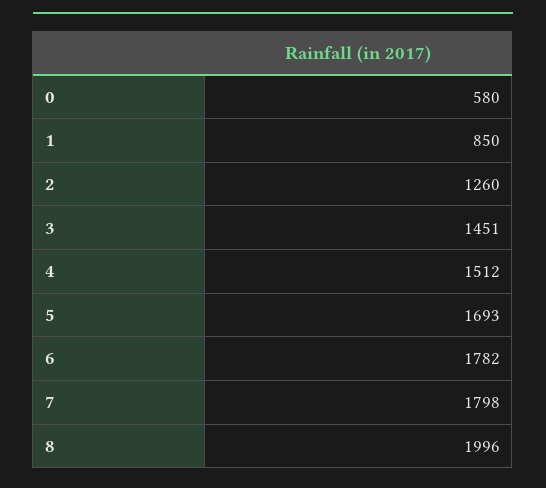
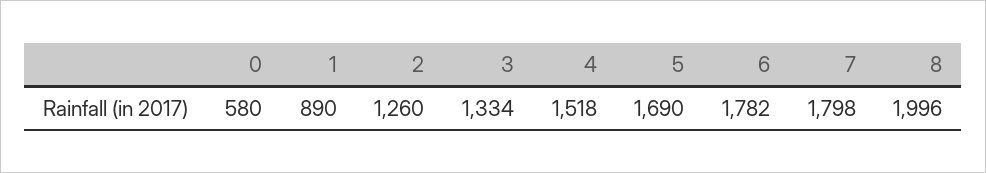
  {
    "0": 580,
-   "1": 850,
+   "1": 890,
    "2": 1260,
-   "3": 1451,
+   "3": 1334,
-   "4": 1512,
+   "4": 1518,
-   "5": 1693,
+   "5": 1690,
    "6": 1782,
    "7": 1798,
    "8": 1996
  }

